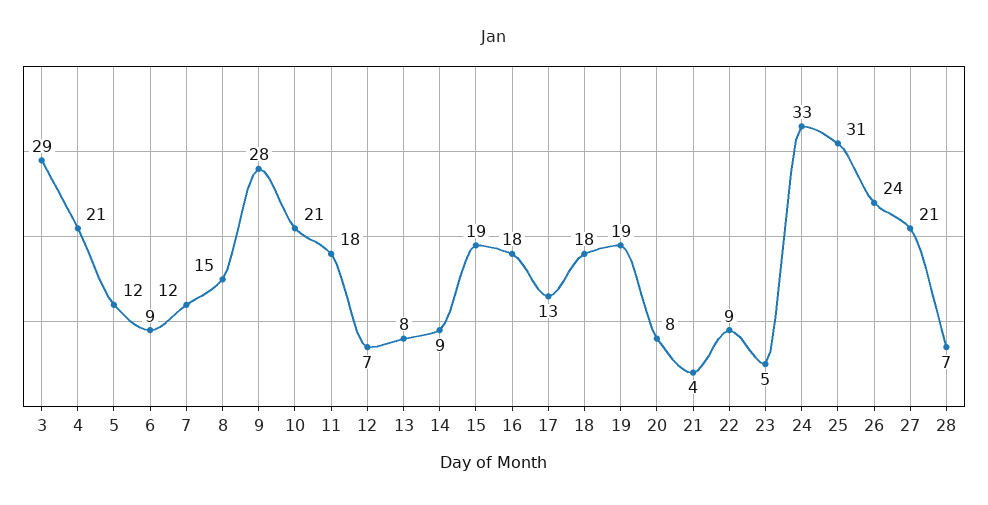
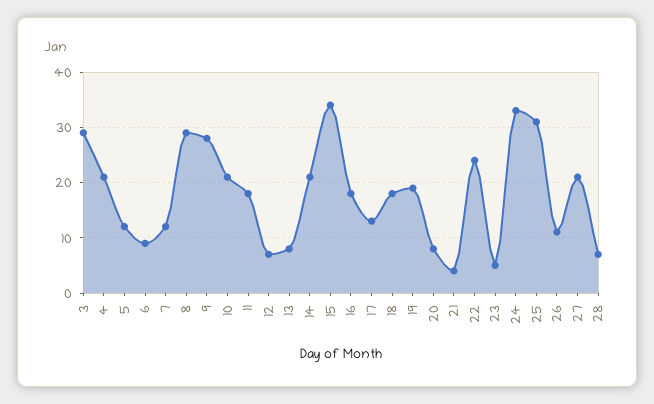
  {
    "3": 29,
    "4": 21,
    "5": 12,
    "6": 9,
    "7": 12,
-   "8": 15,
+   "8": 30,
    "9": 28,
    "10": 21,
    "11": 18,
    "12": 7,
    "13": 8,
-   "14": 9,
+   "14": 20,
-   "15": 19,
+   "15": 35,
    "16": 18,
    "17": 13,
    "18": 18,
    "19": 19,
    "20": 8,
    "21": 4,
-   "22": 9,
+   "22": 25,
    "23": 5,
    "24": 33,
    "25": 31,
-   "26": 24,
+   "26": 10,
    "27": 21,
    "28": 7
  }

